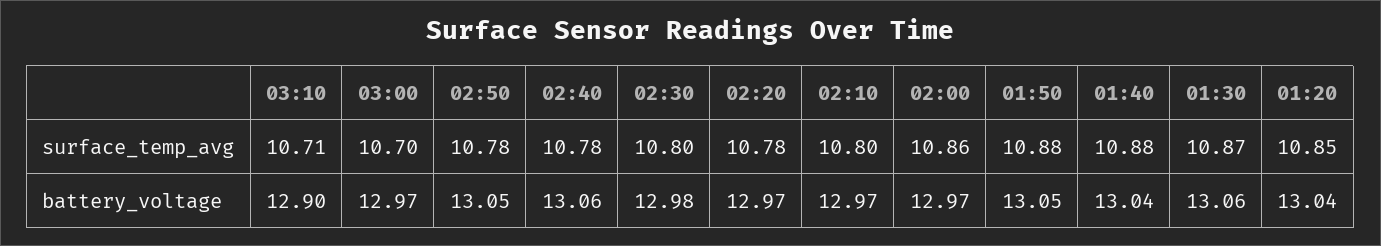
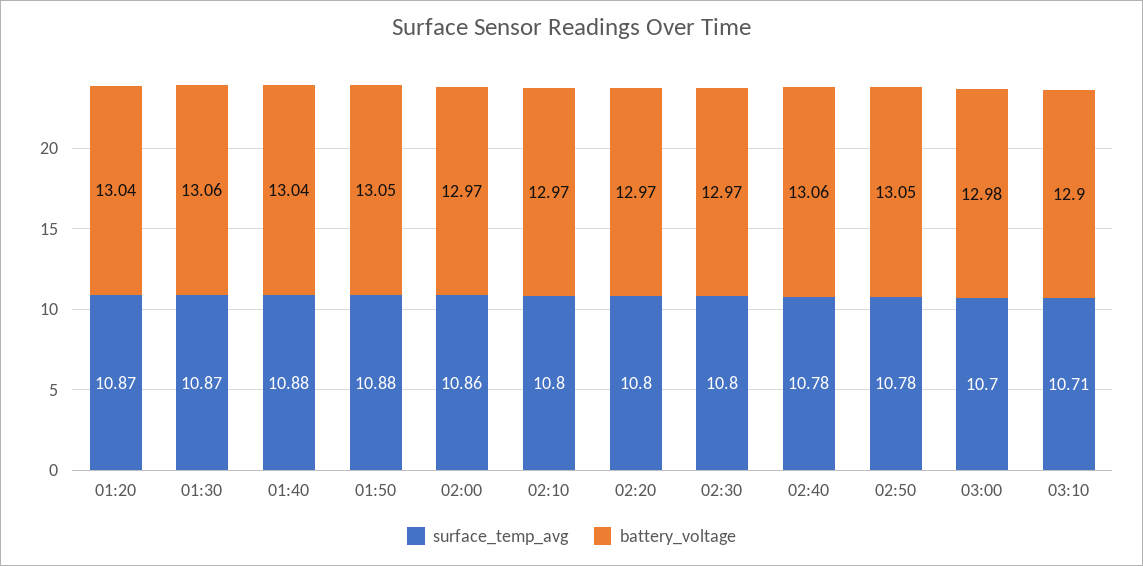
  {
    "surface_temp_avg": {
      "03:10": 10.71,
      "03:00": 10.7,
      "02:50": 10.78,
      "02:40": 10.78,
      "02:30": 10.8,
-     "02:20": 10.78,
+     "02:20": 10.8,
      "02:10": 10.8,
      "02:00": 10.86,
      "01:50": 10.88,
      "01:40": 10.88,
      "01:30": 10.87,
-     "01:20": 10.85
+     "01:20": 10.87
    },
    "battery_voltage": {
      "03:10": 12.9,
-     "03:00": 12.97,
+     "03:00": 12.98,
      "02:50": 13.05,
      "02:40": 13.06,
-     "02:30": 12.98,
+     "02:30": 12.97,
      "02:20": 12.97,
      "02:10": 12.97,
      "02:00": 12.97,
      "01:50": 13.05,
      "01:40": 13.04,
      "01:30": 13.06,
      "01:20": 13.04
    }
  }

